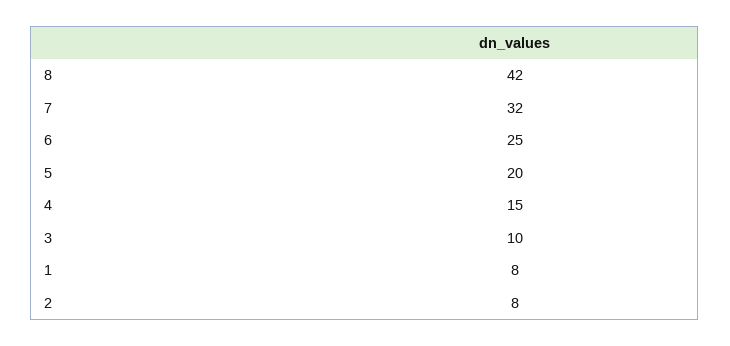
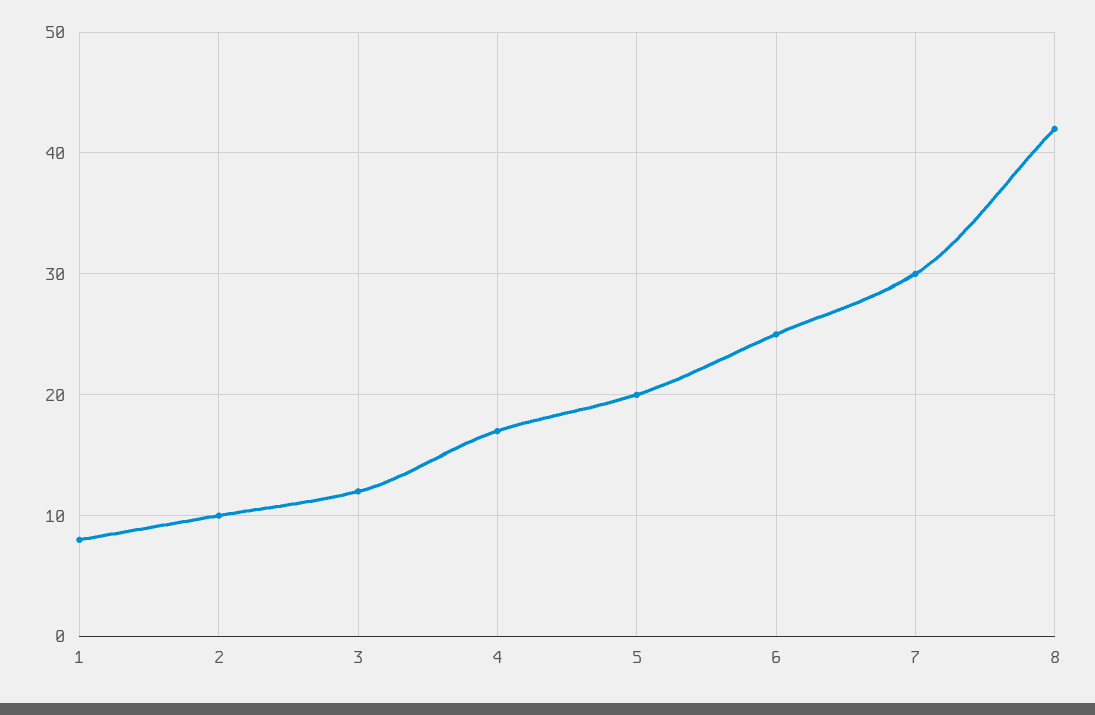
  {
    "8": 42,
-   "7": 32,
+   "7": 30,
    "6": 25,
    "5": 20,
-   "4": 15,
+   "4": 17,
-   "3": 10,
+   "3": 12,
    "1": 8,
-   "2": 8
+   "2": 10
  }

